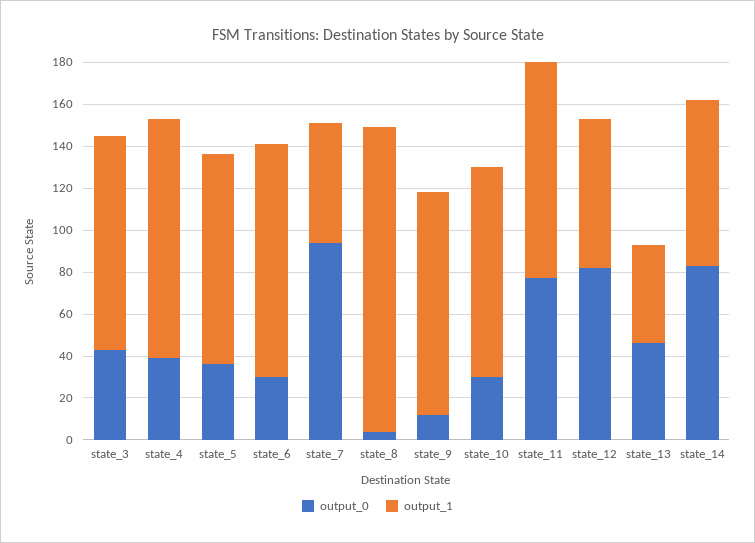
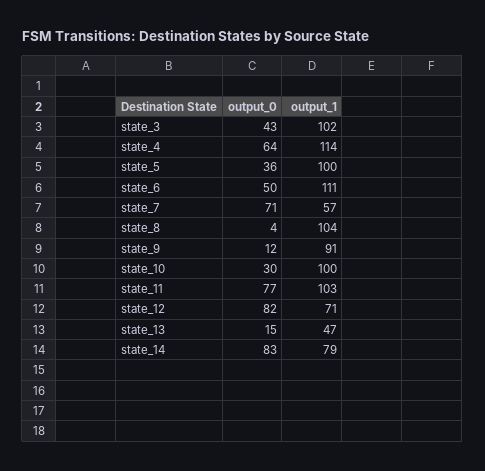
  {
    "output_0": {
      "state_3": 43,
-     "state_4": 40,
+     "state_4": 64,
      "state_5": 36,
-     "state_6": 30,
+     "state_6": 50,
-     "state_7": 95,
+     "state_7": 71,
      "state_8": 4,
      "state_9": 12,
      "state_10": 30,
      "state_11": 77,
      "state_12": 82,
-     "state_13": 45,
+     "state_13": 15,
      "state_14": 83
    },
    "output_1": {
      "state_3": 102,
      "state_4": 114,
      "state_5": 100,
      "state_6": 111,
      "state_7": 57,
-     "state_8": 145,
+     "state_8": 104,
-     "state_9": 105,
+     "state_9": 91,
      "state_10": 100,
      "state_11": 103,
      "state_12": 71,
      "state_13": 47,
      "state_14": 79
    }
  }

